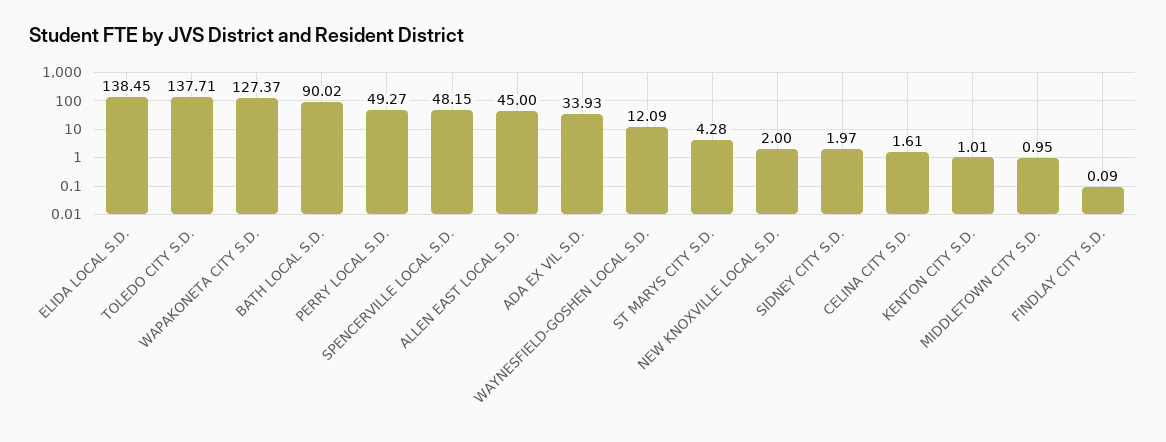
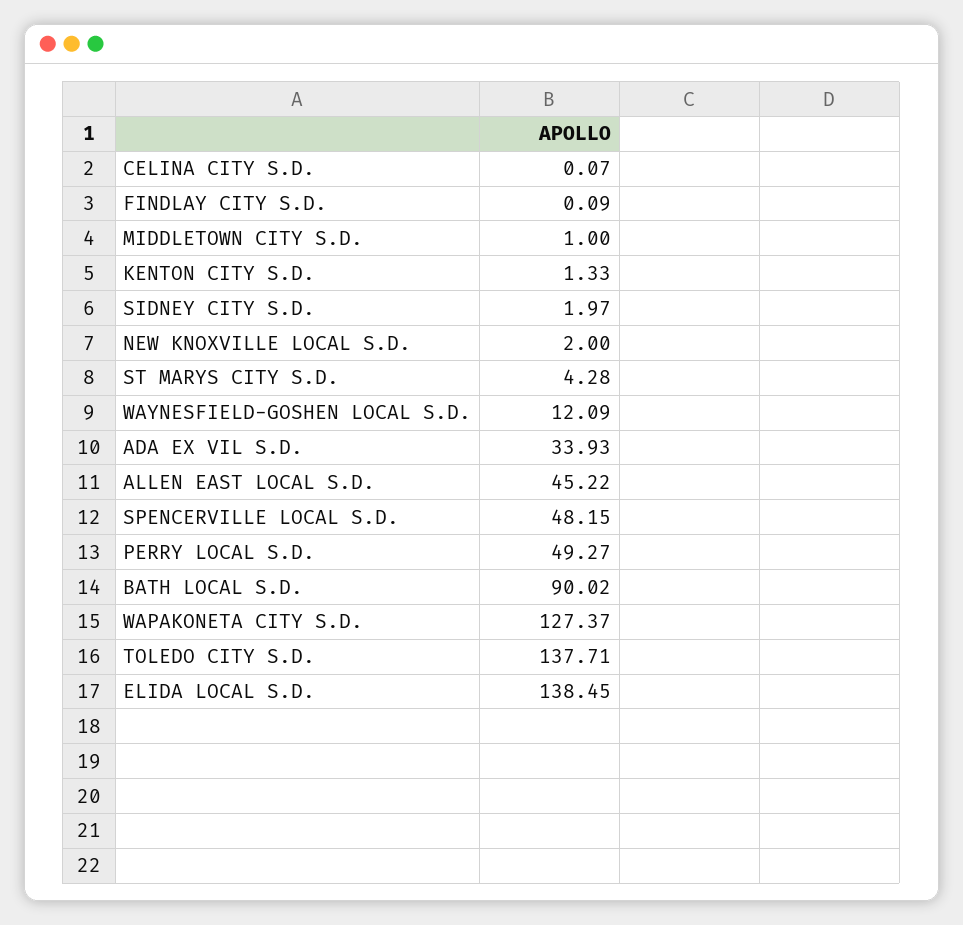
  {
    "ELIDA LOCAL S.D.": 138.45,
    "TOLEDO CITY S.D.": 137.71,
    "WAPAKONETA CITY S.D.": 127.37,
    "BATH LOCAL S.D.": 90.02,
    "PERRY LOCAL S.D.": 49.27,
    "SPENCERVILLE LOCAL S.D.": 48.15,
-   "ALLEN EAST LOCAL S.D.": 45,
+   "ALLEN EAST LOCAL S.D.": 45.22,
    "ADA EX VIL S.D.": 33.93,
    "WAYNESFIELD-GOSHEN LOCAL S.D.": 12.09,
    "ST MARYS CITY S.D.": 4.28,
    "NEW KNOXVILLE LOCAL S.D.": 2,
    "SIDNEY CITY S.D.": 1.97,
-   "CELINA CITY S.D.": 1.61,
+   "CELINA CITY S.D.": 0.07,
-   "KENTON CITY S.D.": 1.01,
+   "KENTON CITY S.D.": 1.33,
-   "MIDDLETOWN CITY S.D.": 0.95,
+   "MIDDLETOWN CITY S.D.": 1,
    "FINDLAY CITY S.D.": 0.09
  }

